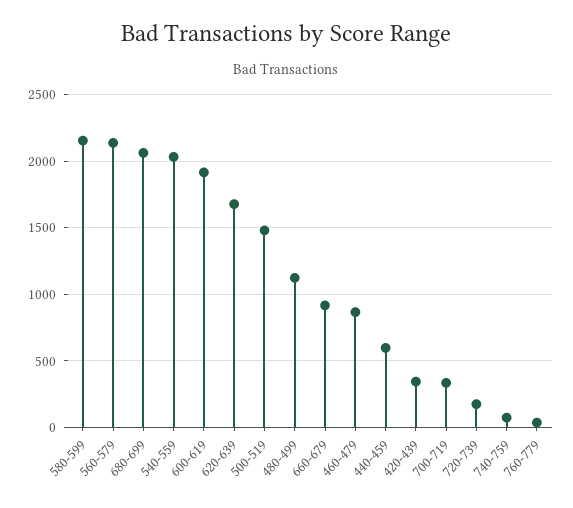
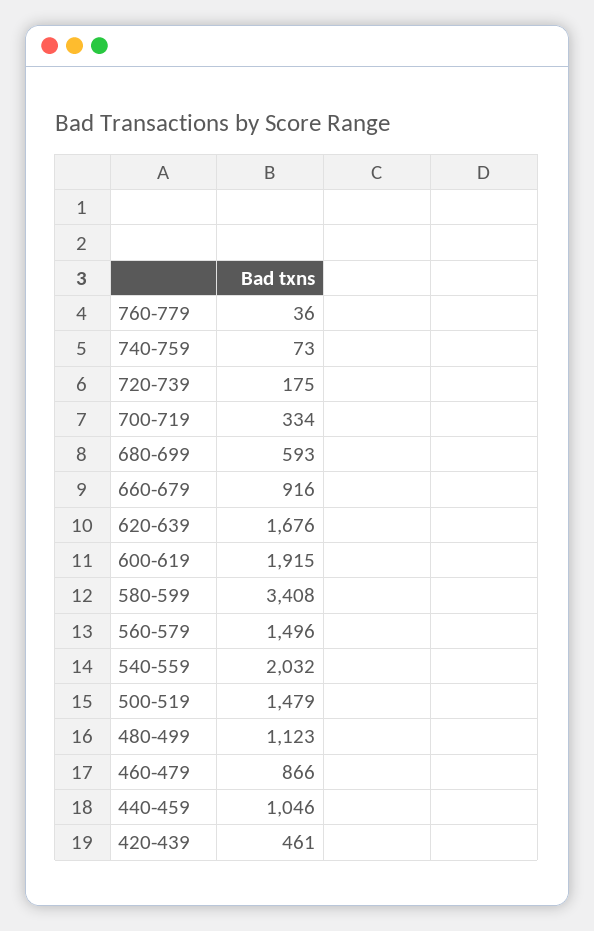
  {
-   "580-599": 2150,
+   "580-599": 3408,
-   "560-579": 2150,
+   "560-579": 1496,
-   "680-699": 2050,
+   "680-699": 593,
    "540-559": 2032,
    "600-619": 1915,
    "620-639": 1676,
    "500-519": 1479,
    "480-499": 1123,
    "660-679": 916,
    "460-479": 866,
-   "440-459": 600,
+   "440-459": 1046,
-   "420-439": 350,
+   "420-439": 461,
    "700-719": 334,
    "720-739": 175,
    "740-759": 73,
    "760-779": 36
  }

